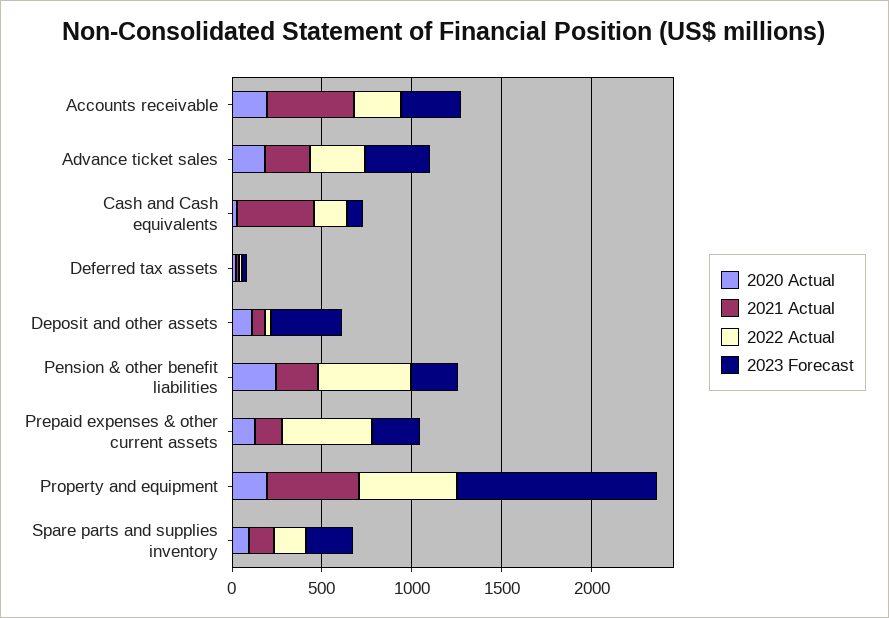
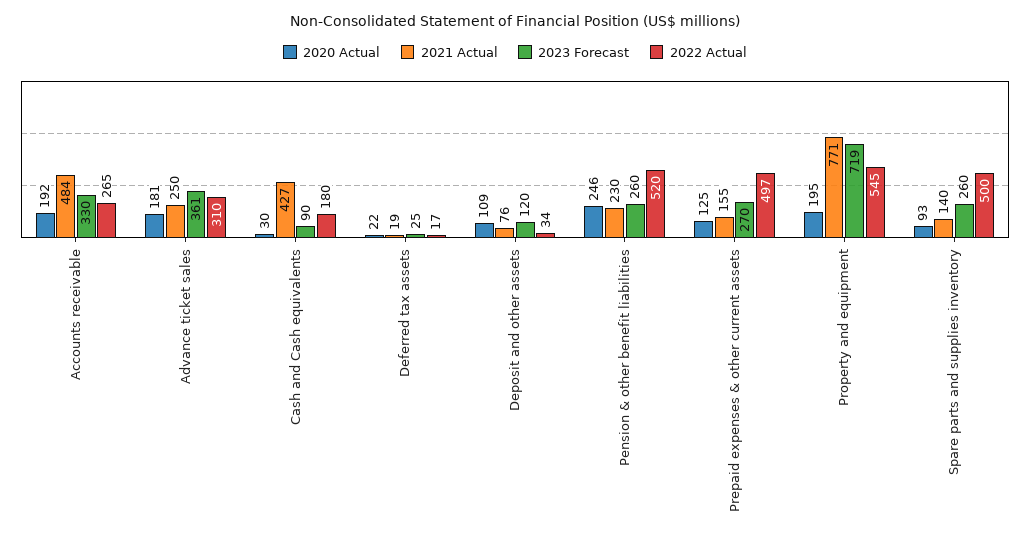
  {
    "2020 Actual": {
      "Accounts receivable": 192,
      "Advance ticket sales": 181,
      "Cash and Cash equivalents": 30,
      "Deferred tax assets": 22,
      "Deposit and other assets": 109,
      "Pension & other benefit liabilities": 246,
      "Prepaid expenses & other current assets": 125,
      "Property and equipment": 195,
      "Spare parts and supplies inventory": 93
    },
    "2021 Actual": {
      "Accounts receivable": 484,
      "Advance ticket sales": 250,
      "Cash and Cash equivalents": 427,
      "Deferred tax assets": 19,
      "Deposit and other assets": 76,
      "Pension & other benefit liabilities": 230,
      "Prepaid expenses & other current assets": 155,
-     "Property and equipment": 500,
+     "Property and equipment": 771,
      "Spare parts and supplies inventory": 140
    },
    "2022 Actual": {
      "Accounts receivable": 265,
      "Advance ticket sales": 310,
      "Cash and Cash equivalents": 180,
      "Deferred tax assets": 17,
      "Deposit and other assets": 34,
      "Pension & other benefit liabilities": 520,
      "Prepaid expenses & other current assets": 497,
      "Property and equipment": 545,
-     "Spare parts and supplies inventory": 200
+     "Spare parts and supplies inventory": 500
    },
    "2023 Forecast": {
      "Accounts receivable": 330,
      "Advance ticket sales": 361,
      "Cash and Cash equivalents": 90,
      "Deferred tax assets": 25,
-     "Deposit and other assets": 400,
+     "Deposit and other assets": 120,
      "Pension & other benefit liabilities": 260,
      "Prepaid expenses & other current assets": 270,
-     "Property and equipment": 1100,
+     "Property and equipment": 719,
      "Spare parts and supplies inventory": 260
    }
  }

